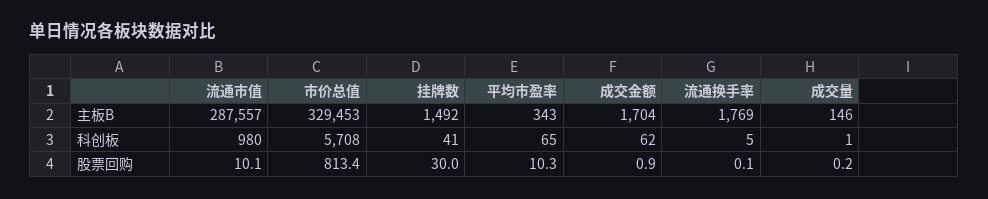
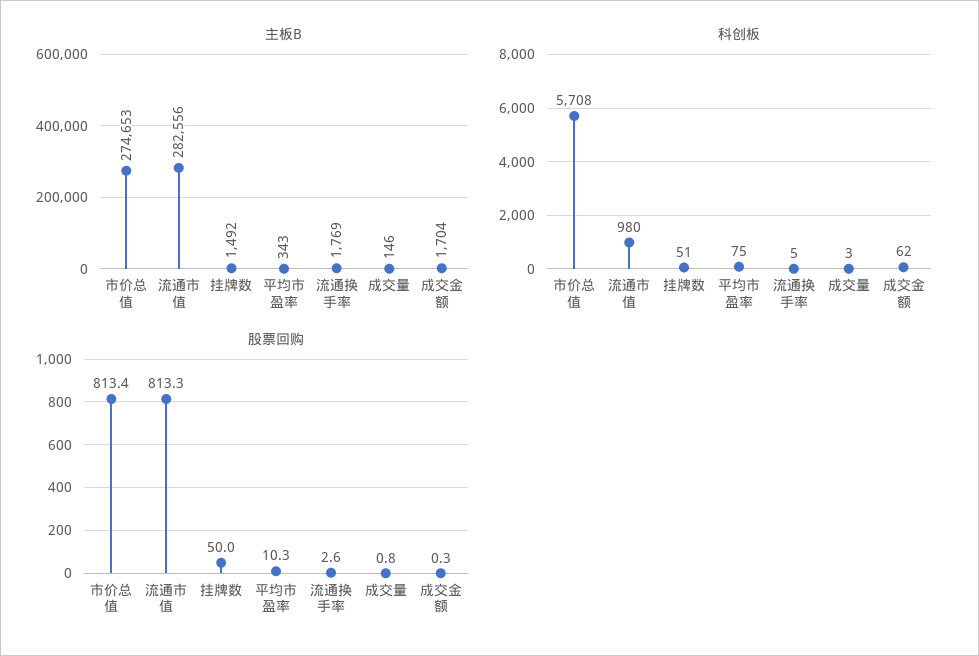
  {
    "主板B": {
-     "流通市值": 287557,
+     "流通市值": 282556,
-     "市价总值": 329453,
+     "市价总值": 274653,
      "挂牌数": 1492,
      "平均市盈率": 343,
      "成交金额": 1704,
      "流通换手率": 1769,
      "成交量": 146
    },
    "科创板": {
      "流通市值": 980,
      "市价总值": 5708,
-     "挂牌数": 41,
+     "挂牌数": 51,
-     "平均市盈率": 65,
+     "平均市盈率": 75,
      "成交金额": 62,
      "流通换手率": 5,
-     "成交量": 1
+     "成交量": 3
    },
    "股票回购": {
-     "流通市值": 10.1,
+     "流通市值": 813.3,
      "市价总值": 813.4,
-     "挂牌数": 30,
+     "挂牌数": 50,
      "平均市盈率": 10.3,
-     "成交金额": 0.9,
+     "成交金额": 0.3,
-     "流通换手率": 0.1,
+     "流通换手率": 2.6,
-     "成交量": 0.2
+     "成交量": 0.8
    }
  }

